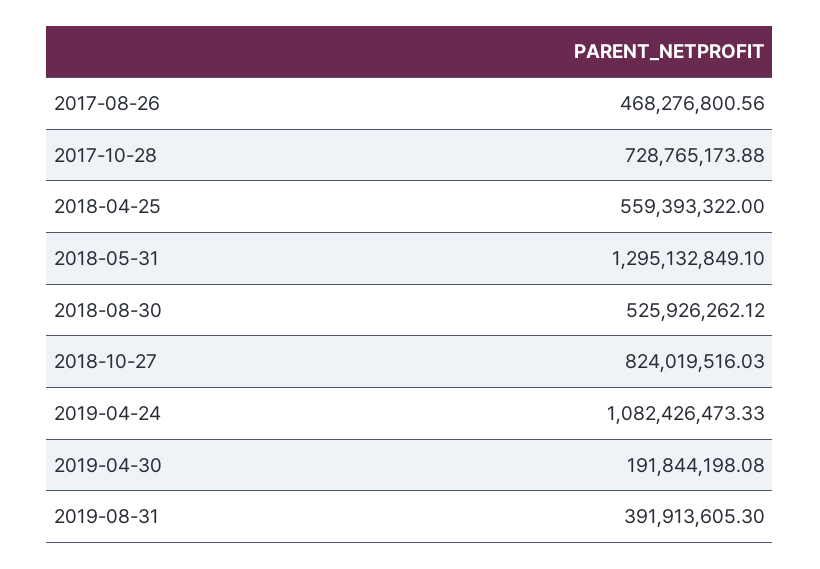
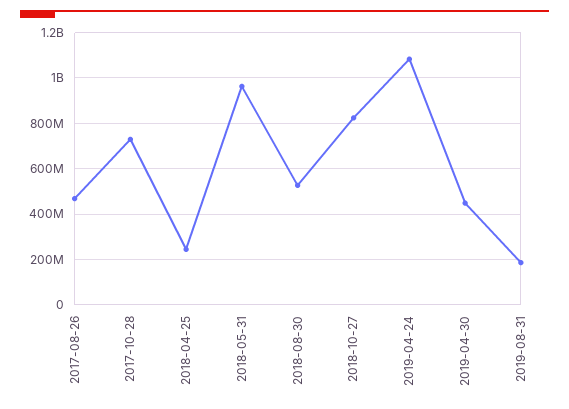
  {
    "2017-08-26": 468276800.56,
    "2017-10-28": 728765173.88,
-   "2018-04-25": 559393322,
+   "2018-04-25": 250000000,
-   "2018-05-31": 1295132849.1,
+   "2018-05-31": 950000000,
    "2018-08-30": 525926262.12,
    "2018-10-27": 824019516.03,
    "2019-04-24": 1082426473.33,
-   "2019-04-30": 191844198.08,
+   "2019-04-30": 450000000,
-   "2019-08-31": 391913605.3
+   "2019-08-31": 200000000
  }

